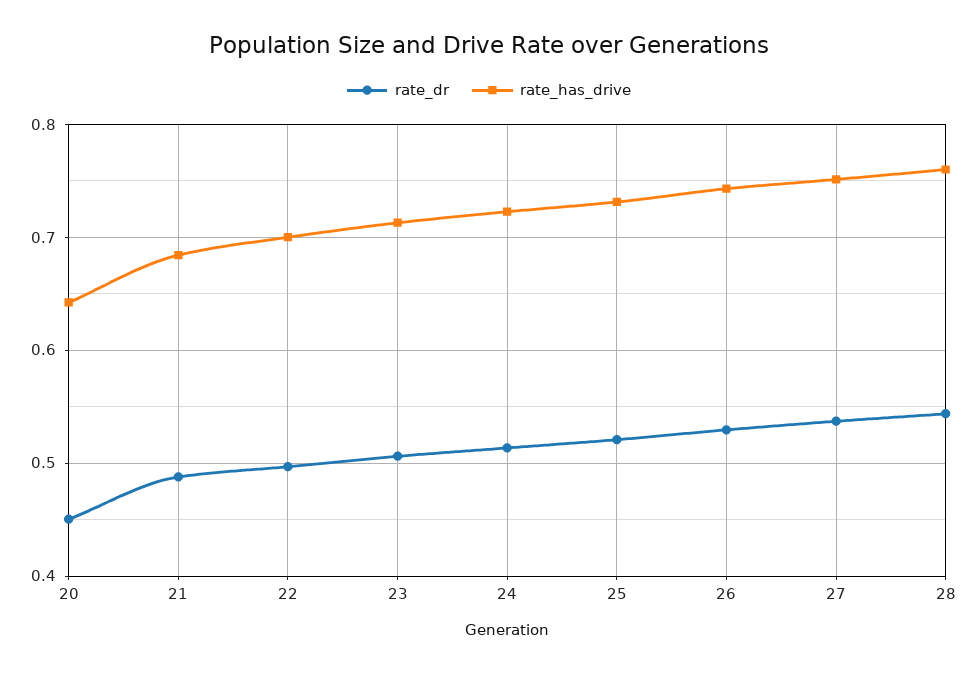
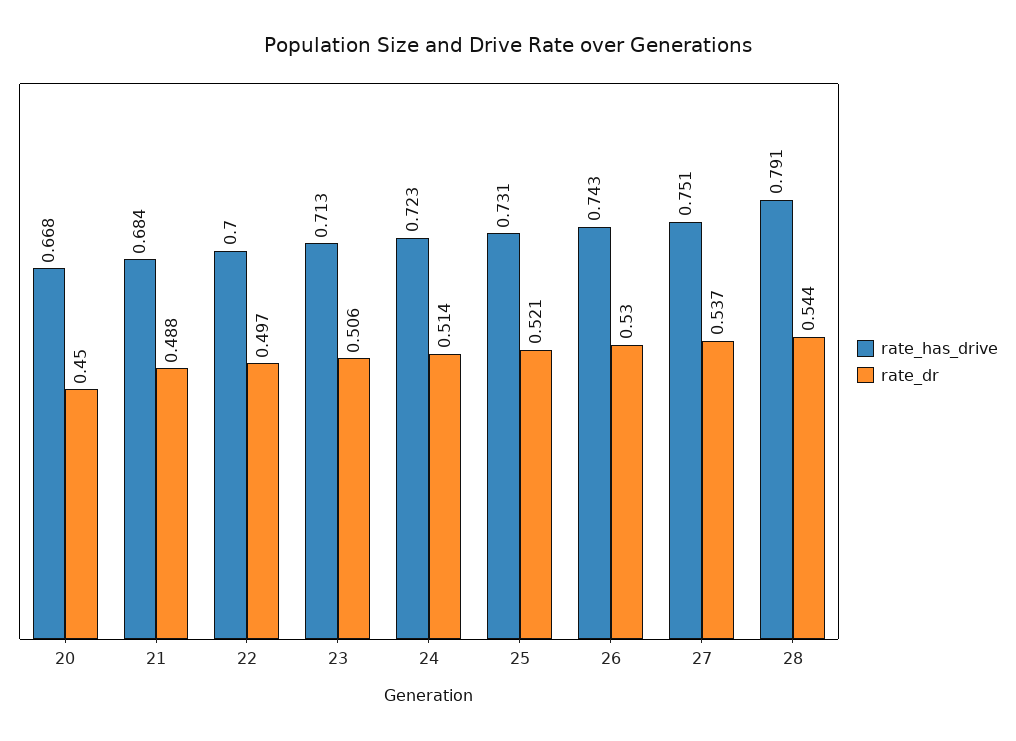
  {
    "rate_dr": {
      "20": 0.45,
      "21": 0.488,
      "22": 0.497,
      "23": 0.506,
      "24": 0.514,
      "25": 0.521,
      "26": 0.53,
      "27": 0.537,
      "28": 0.544
    },
    "rate_has_drive": {
-     "20": 0.64,
+     "20": 0.668,
      "21": 0.684,
      "22": 0.7,
      "23": 0.713,
      "24": 0.723,
      "25": 0.731,
      "26": 0.743,
      "27": 0.751,
-     "28": 0.76
+     "28": 0.791
    }
  }

